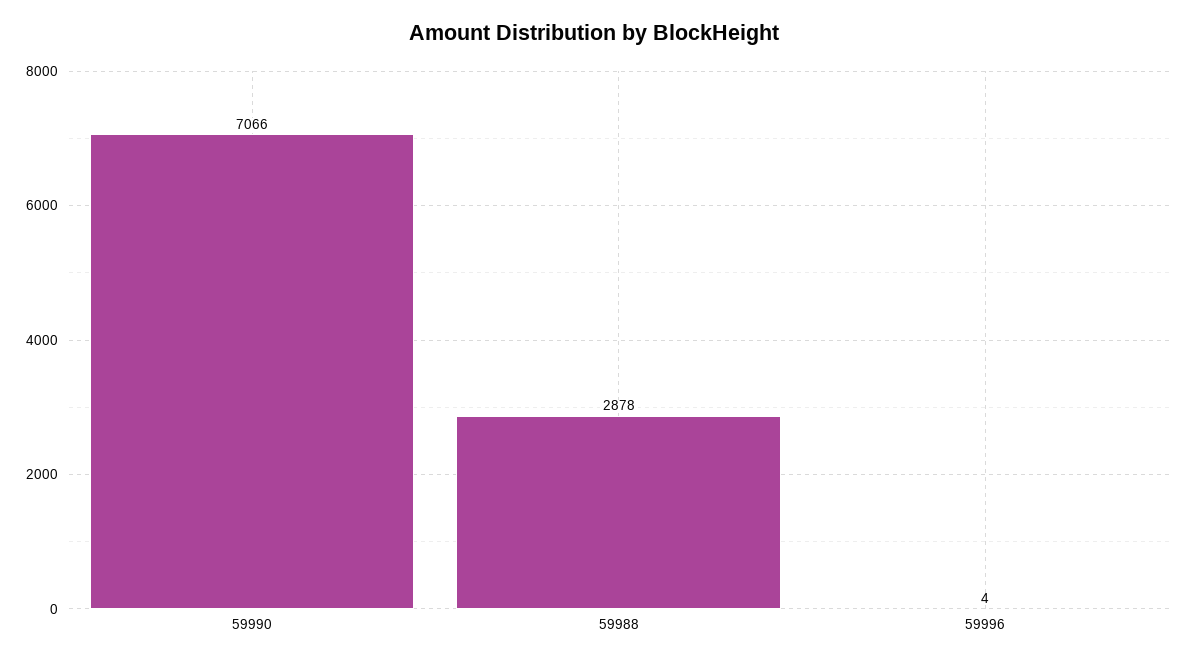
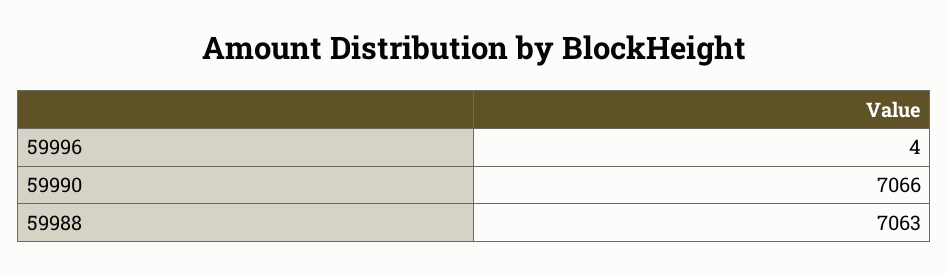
  {
    "59990": 7066,
-   "59988": 2878,
+   "59988": 7063,
    "59996": 4
  }

